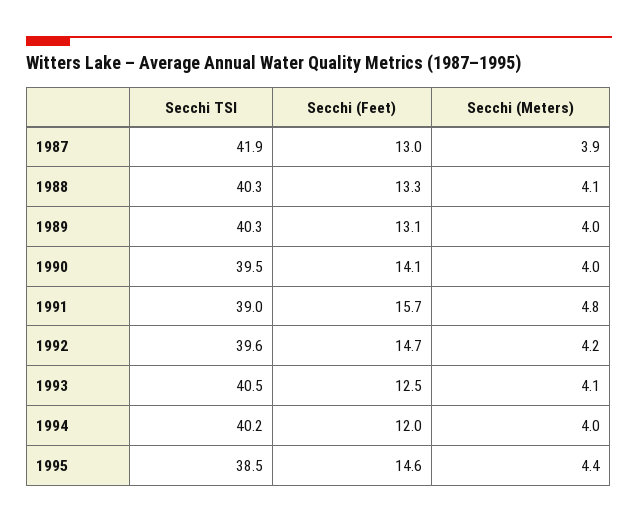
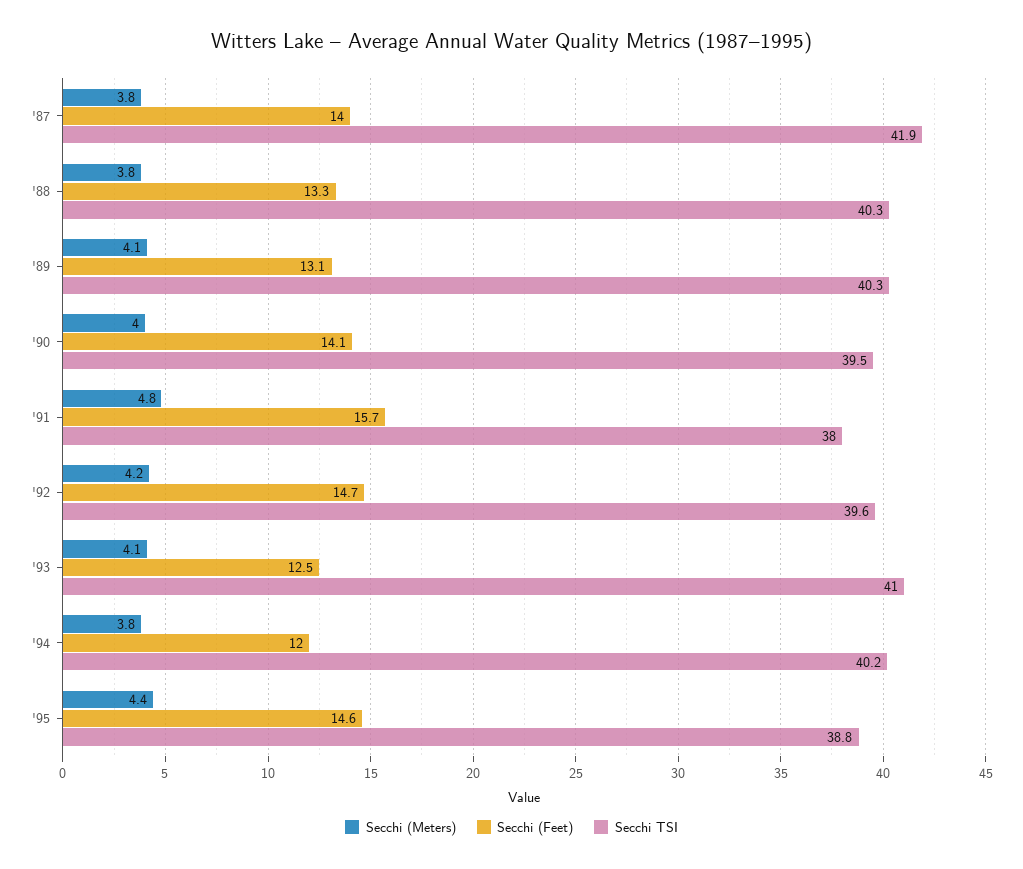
  {
    "Secchi TSI": {
      "1987": 41.9,
      "1988": 40.3,
      "1989": 40.3,
      "1990": 39.5,
-     "1991": 39,
+     "1991": 38,
      "1992": 39.6,
-     "1993": 40.5,
+     "1993": 41,
      "1994": 40.2,
-     "1995": 38.5
+     "1995": 38.8
    },
    "Secchi (Feet)": {
-     "1987": 13,
+     "1987": 14,
      "1988": 13.3,
      "1989": 13.1,
      "1990": 14.1,
      "1991": 15.7,
      "1992": 14.7,
      "1993": 12.5,
      "1994": 12,
      "1995": 14.6
    },
    "Secchi (Meters)": {
-     "1987": 3.9,
+     "1987": 3.8,
-     "1988": 4.1,
+     "1988": 3.8,
-     "1989": 4,
+     "1989": 4.1,
      "1990": 4,
      "1991": 4.8,
      "1992": 4.2,
      "1993": 4.1,
-     "1994": 4,
+     "1994": 3.8,
      "1995": 4.4
    }
  }

